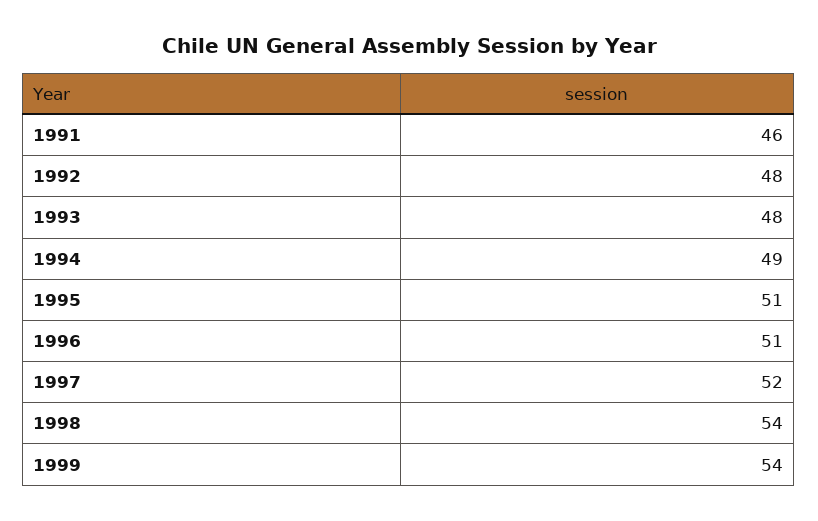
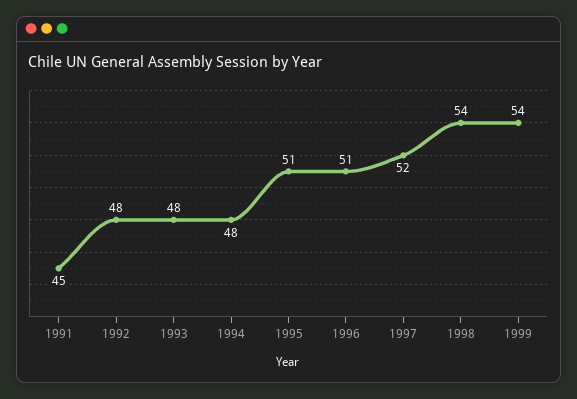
  {
-   "1991": 46,
+   "1991": 45,
    "1992": 48,
    "1993": 48,
-   "1994": 49,
+   "1994": 48,
    "1995": 51,
    "1996": 51,
    "1997": 52,
    "1998": 54,
    "1999": 54
  }

